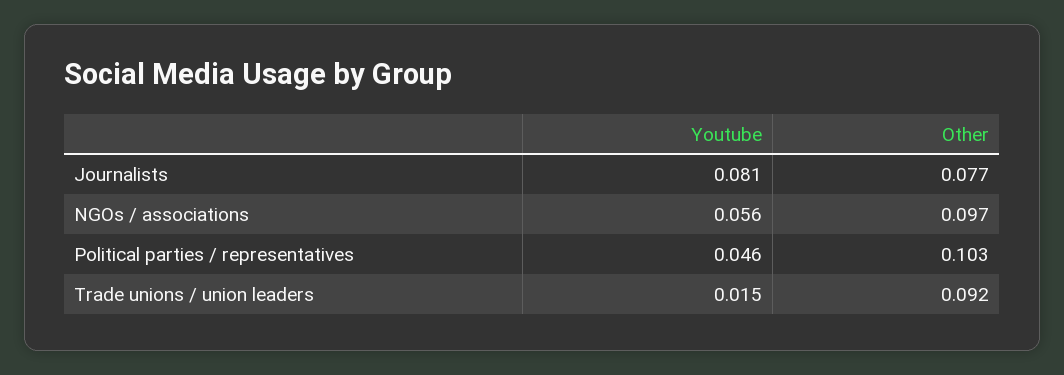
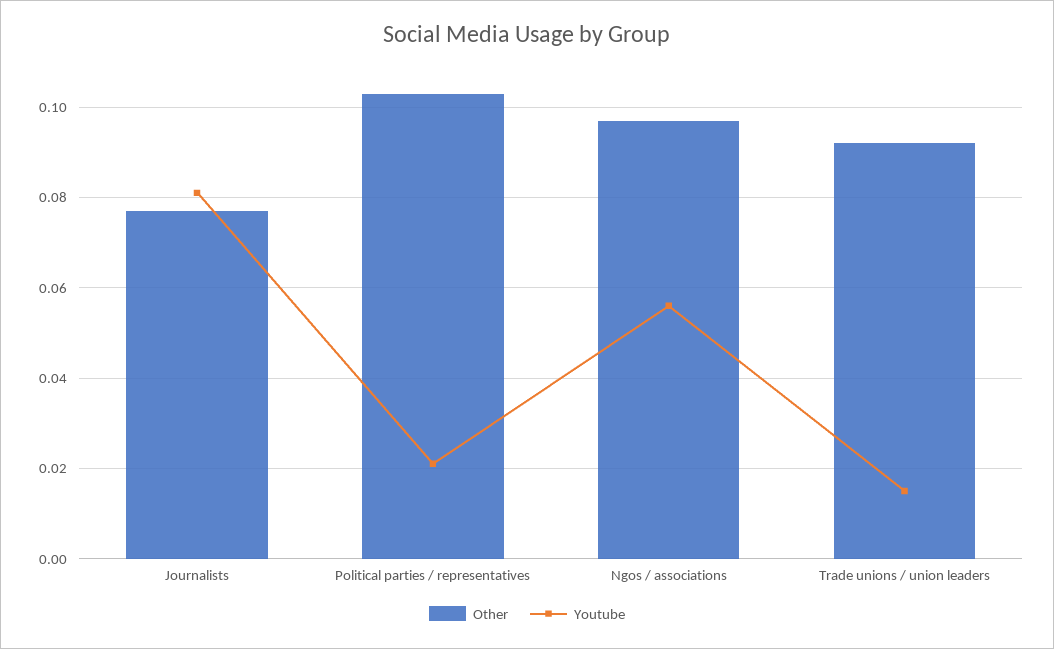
  {
    "Youtube": {
      "Journalists": 0.081,
      "NGOs / associations": 0.056,
-     "Political parties / representatives": 0.046,
+     "Political parties / representatives": 0.02,
      "Trade unions / union leaders": 0.015
    },
    "Other": {
      "Journalists": 0.077,
      "NGOs / associations": 0.097,
      "Political parties / representatives": 0.103,
      "Trade unions / union leaders": 0.092
    }
  }

